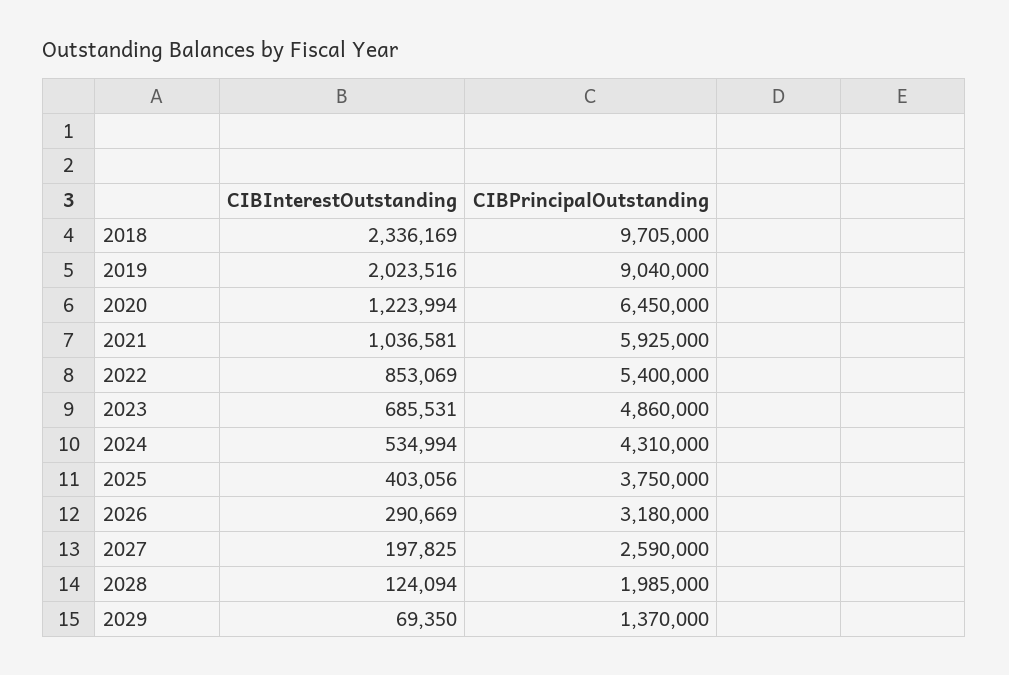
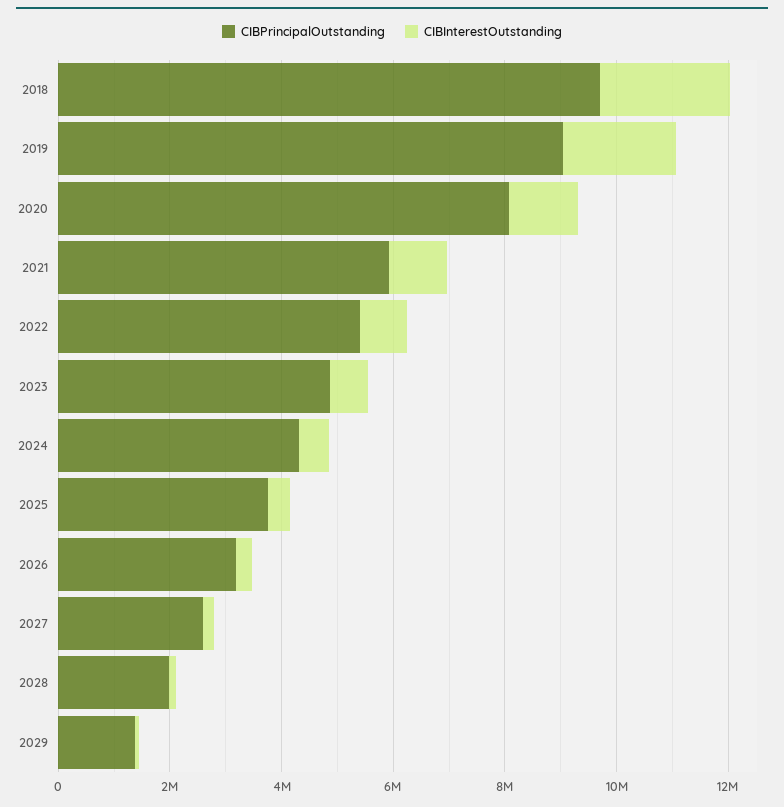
  {
    "CIBInterestOutstanding": {
      "2018": 2336169,
      "2019": 2023516,
      "2020": 1223994,
      "2021": 1036581,
      "2022": 853069,
      "2023": 685531,
      "2024": 534994,
      "2025": 403056,
      "2026": 290669,
      "2027": 197825,
      "2028": 124094,
      "2029": 69350
    },
    "CIBPrincipalOutstanding": {
      "2018": 9705000,
      "2019": 9040000,
-     "2020": 6450000,
+     "2020": 8000000,
      "2021": 5925000,
      "2022": 5400000,
      "2023": 4860000,
      "2024": 4310000,
      "2025": 3750000,
      "2026": 3180000,
      "2027": 2590000,
      "2028": 1985000,
      "2029": 1370000
    }
  }

